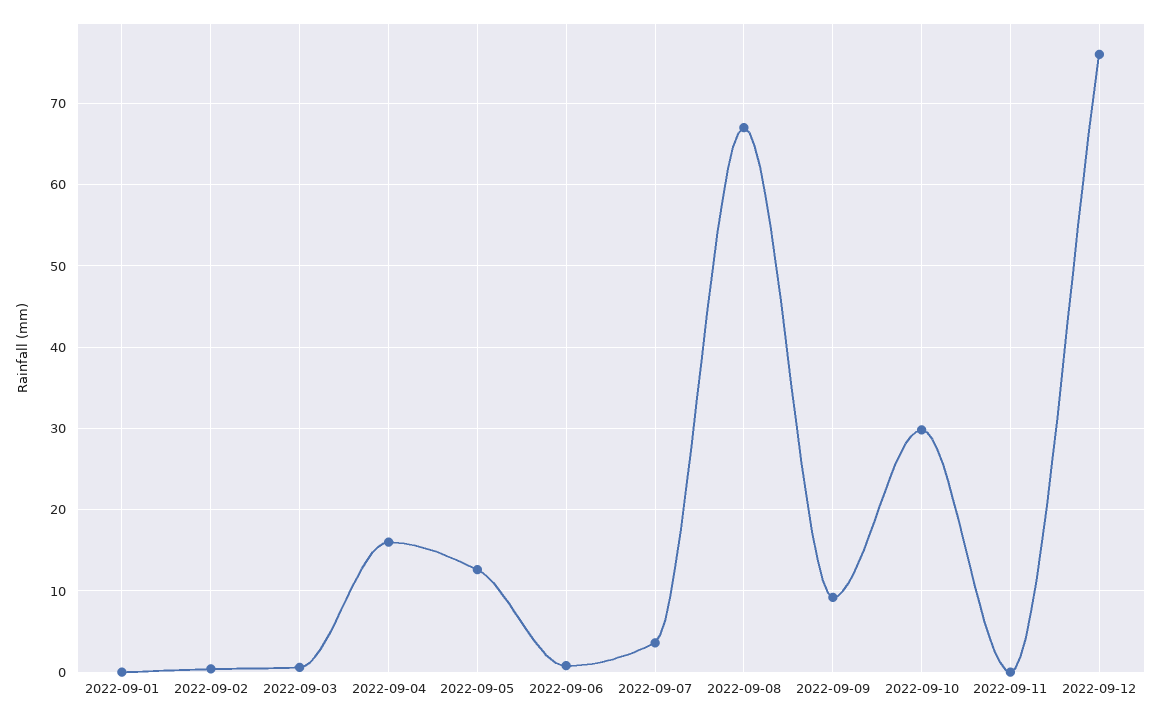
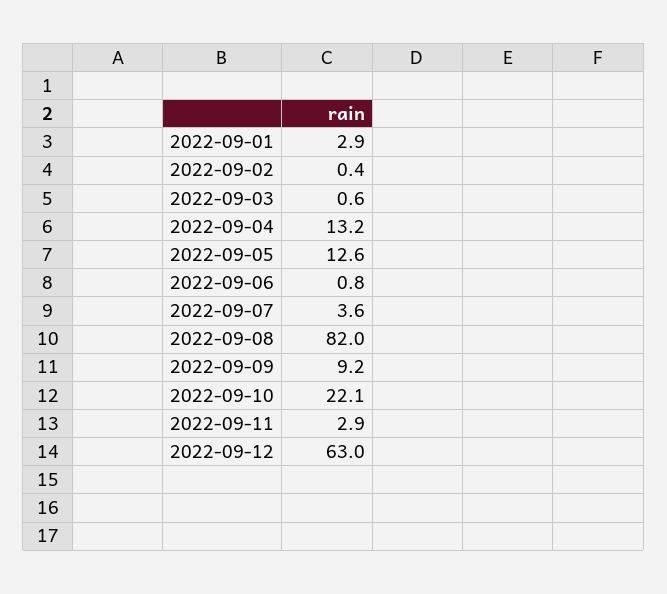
  {
-   "2022-09-01": 0,
+   "2022-09-01": 2.9,
    "2022-09-02": 0.4,
    "2022-09-03": 0.6,
-   "2022-09-04": 16,
+   "2022-09-04": 13.2,
    "2022-09-05": 12.6,
    "2022-09-06": 0.8,
    "2022-09-07": 3.6,
-   "2022-09-08": 67,
+   "2022-09-08": 82,
    "2022-09-09": 9.2,
-   "2022-09-10": 30,
+   "2022-09-10": 22.1,
-   "2022-09-11": 0,
+   "2022-09-11": 2.9,
-   "2022-09-12": 76
+   "2022-09-12": 63
  }

